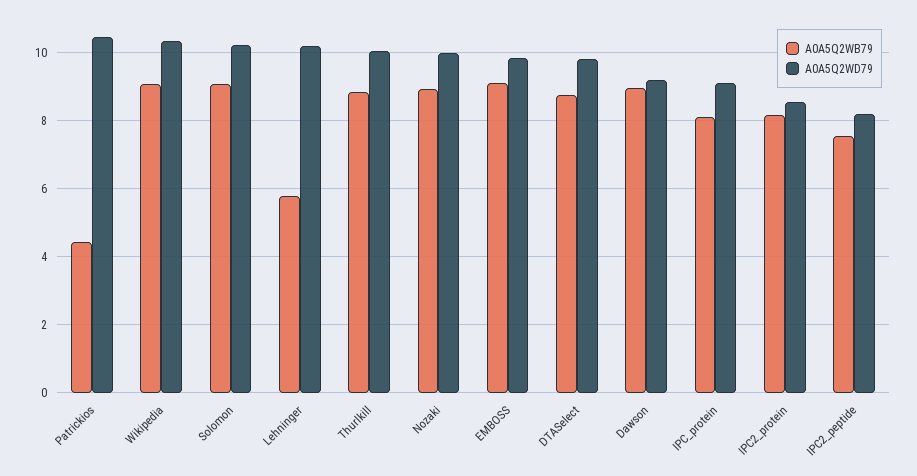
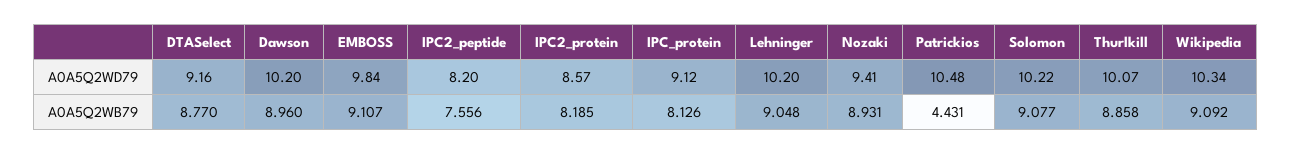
  {
    "A0A5Q2WB79": {
      "Patrickios": 4.431,
      "Wikipedia": 9.092,
      "Solomon": 9.077,
-     "Lehninger": 5.8,
+     "Lehninger": 9.048,
      "Thurlkill": 8.858,
      "Nozaki": 8.931,
      "EMBOSS": 9.107,
      "DTASelect": 8.77,
      "Dawson": 8.96,
      "IPC_protein": 8.126,
      "IPC2_protein": 8.185,
      "IPC2_peptide": 7.556
    },
    "A0A5Q2WD79": {
      "Patrickios": 10.48,
      "Wikipedia": 10.34,
      "Solomon": 10.22,
      "Lehninger": 10.2,
      "Thurlkill": 10.07,
-     "Nozaki": 10,
+     "Nozaki": 9.41,
      "EMBOSS": 9.84,
-     "DTASelect": 9.8,
+     "DTASelect": 9.16,
-     "Dawson": 9.2,
+     "Dawson": 10.2,
      "IPC_protein": 9.12,
      "IPC2_protein": 8.57,
      "IPC2_peptide": 8.2
    }
  }

